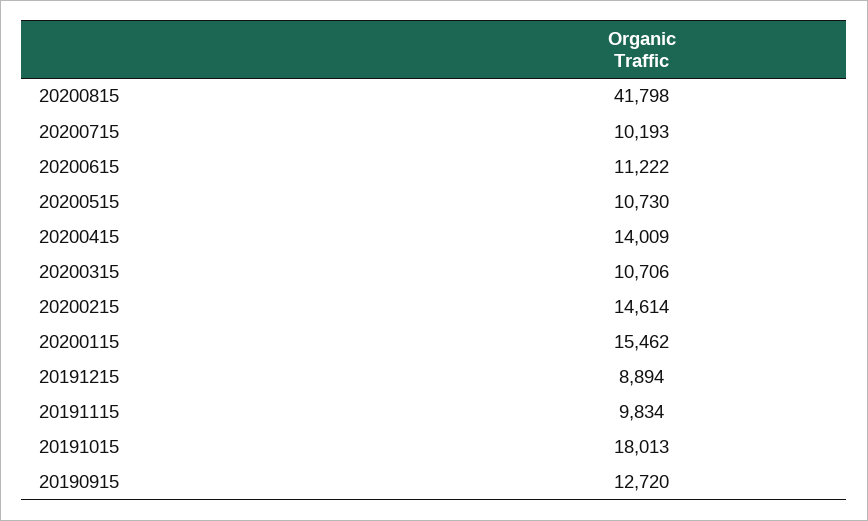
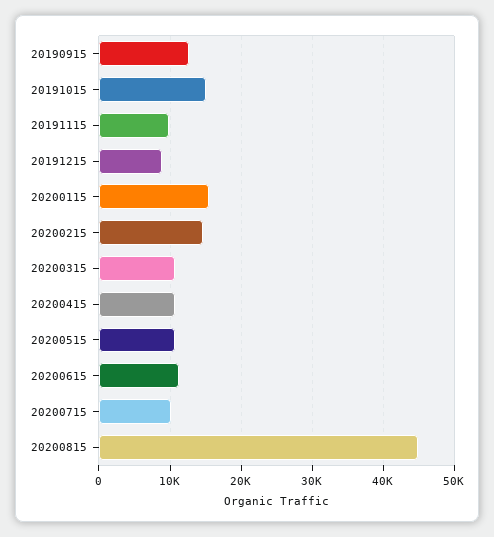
  {
-   "20200815": 41798,
+   "20200815": 45000,
    "20200715": 10193,
    "20200615": 11222,
    "20200515": 10730,
-   "20200415": 14009,
+   "20200415": 11000,
    "20200315": 10706,
    "20200215": 14614,
    "20200115": 15462,
    "20191215": 8894,
    "20191115": 9834,
-   "20191015": 18013,
+   "20191015": 15000,
    "20190915": 12720
  }

